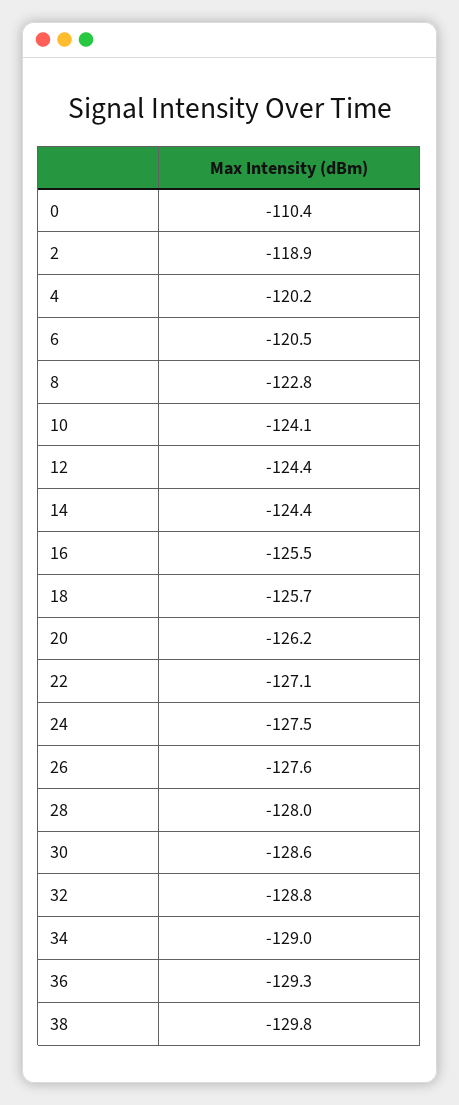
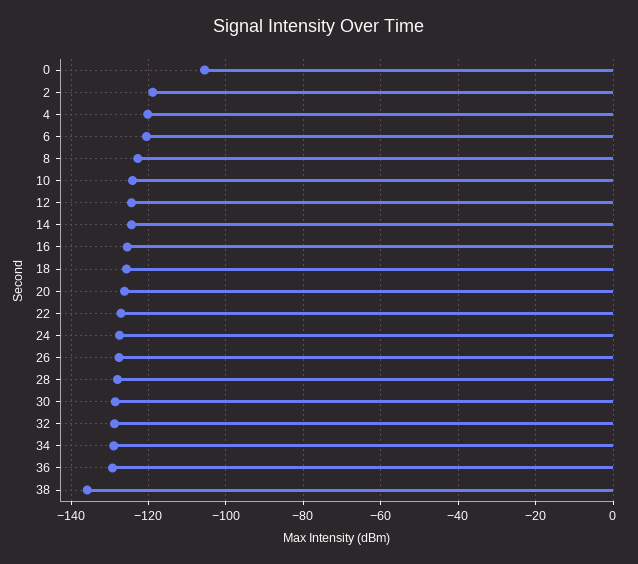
  {
-   "0": -110.4,
+   "0": -106,
    "2": -118.9,
    "4": -120.2,
    "6": -120.5,
    "8": -122.8,
    "10": -124.1,
    "12": -124.4,
    "14": -124.4,
    "16": -125.5,
    "18": -125.7,
    "20": -126.2,
    "22": -127.1,
    "24": -127.5,
    "26": -127.6,
    "28": -128,
    "30": -128.6,
    "32": -128.8,
    "34": -129,
    "36": -129.3,
-   "38": -129.8
+   "38": -136
  }

